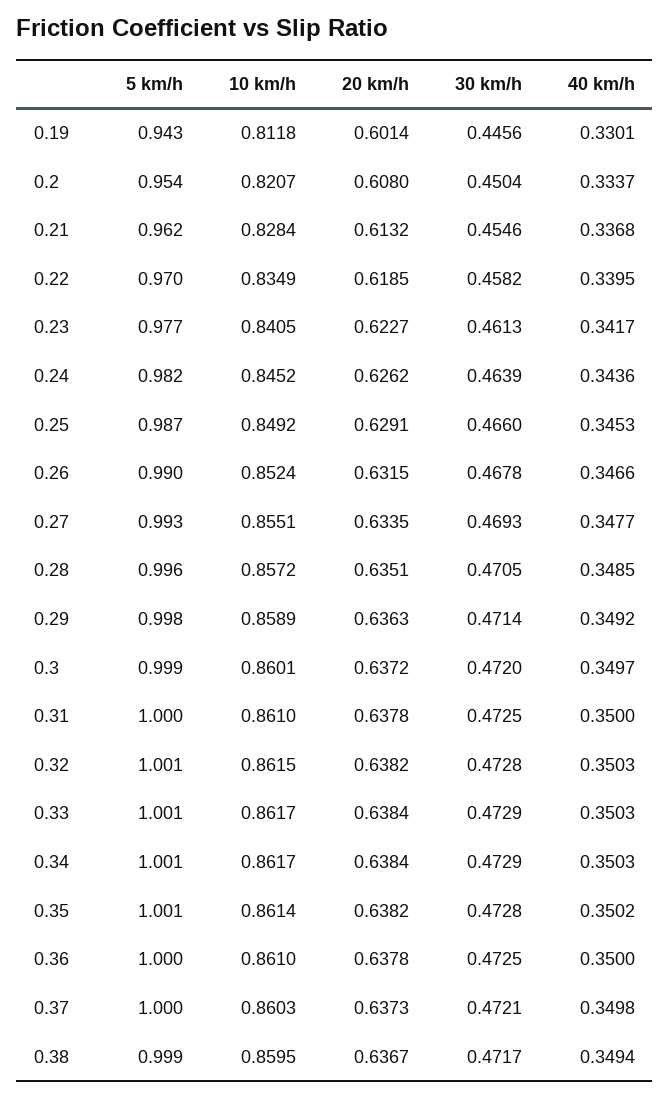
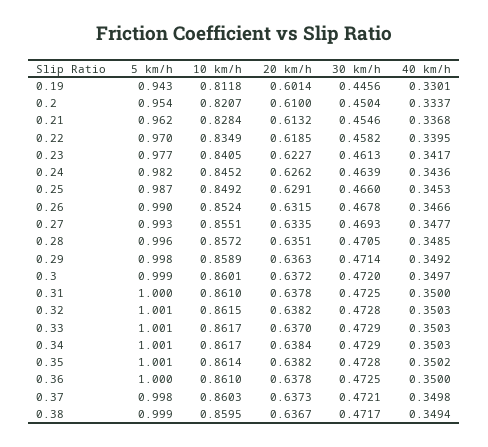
  {
    "5 km/h": {
      "0.19": 0.943,
      "0.2": 0.954,
      "0.21": 0.962,
      "0.22": 0.97,
      "0.23": 0.977,
      "0.24": 0.982,
      "0.25": 0.987,
      "0.26": 0.99,
      "0.27": 0.993,
      "0.28": 0.996,
      "0.29": 0.998,
      "0.3": 0.999,
      "0.31": 1,
      "0.32": 1.001,
      "0.33": 1.001,
      "0.34": 1.001,
      "0.35": 1.001,
      "0.36": 1,
-     "0.37": 1,
+     "0.37": 0.998,
      "0.38": 0.999
    },
    "10 km/h": {
      "0.19": 0.8118,
      "0.2": 0.8207,
      "0.21": 0.8284,
      "0.22": 0.8349,
      "0.23": 0.8405,
      "0.24": 0.8452,
      "0.25": 0.8492,
      "0.26": 0.8524,
      "0.27": 0.8551,
      "0.28": 0.8572,
      "0.29": 0.8589,
      "0.3": 0.8601,
      "0.31": 0.861,
      "0.32": 0.8615,
      "0.33": 0.8617,
      "0.34": 0.8617,
      "0.35": 0.8614,
      "0.36": 0.861,
      "0.37": 0.8603,
      "0.38": 0.8595
    },
    "20 km/h": {
      "0.19": 0.6014,
-     "0.2": 0.608,
+     "0.2": 0.61,
      "0.21": 0.6132,
      "0.22": 0.6185,
      "0.23": 0.6227,
      "0.24": 0.6262,
      "0.25": 0.6291,
      "0.26": 0.6315,
      "0.27": 0.6335,
      "0.28": 0.6351,
      "0.29": 0.6363,
      "0.3": 0.6372,
      "0.31": 0.6378,
      "0.32": 0.6382,
-     "0.33": 0.6384,
+     "0.33": 0.637,
      "0.34": 0.6384,
      "0.35": 0.6382,
      "0.36": 0.6378,
      "0.37": 0.6373,
      "0.38": 0.6367
    },
    "30 km/h": {
      "0.19": 0.4456,
      "0.2": 0.4504,
      "0.21": 0.4546,
      "0.22": 0.4582,
      "0.23": 0.4613,
      "0.24": 0.4639,
      "0.25": 0.466,
      "0.26": 0.4678,
      "0.27": 0.4693,
      "0.28": 0.4705,
      "0.29": 0.4714,
      "0.3": 0.472,
      "0.31": 0.4725,
      "0.32": 0.4728,
      "0.33": 0.4729,
      "0.34": 0.4729,
      "0.35": 0.4728,
      "0.36": 0.4725,
      "0.37": 0.4721,
      "0.38": 0.4717
    },
    "40 km/h": {
      "0.19": 0.3301,
      "0.2": 0.3337,
      "0.21": 0.3368,
      "0.22": 0.3395,
      "0.23": 0.3417,
      "0.24": 0.3436,
      "0.25": 0.3453,
      "0.26": 0.3466,
      "0.27": 0.3477,
      "0.28": 0.3485,
      "0.29": 0.3492,
      "0.3": 0.3497,
      "0.31": 0.35,
      "0.32": 0.3503,
      "0.33": 0.3503,
      "0.34": 0.3503,
      "0.35": 0.3502,
      "0.36": 0.35,
      "0.37": 0.3498,
      "0.38": 0.3494
    }
  }

